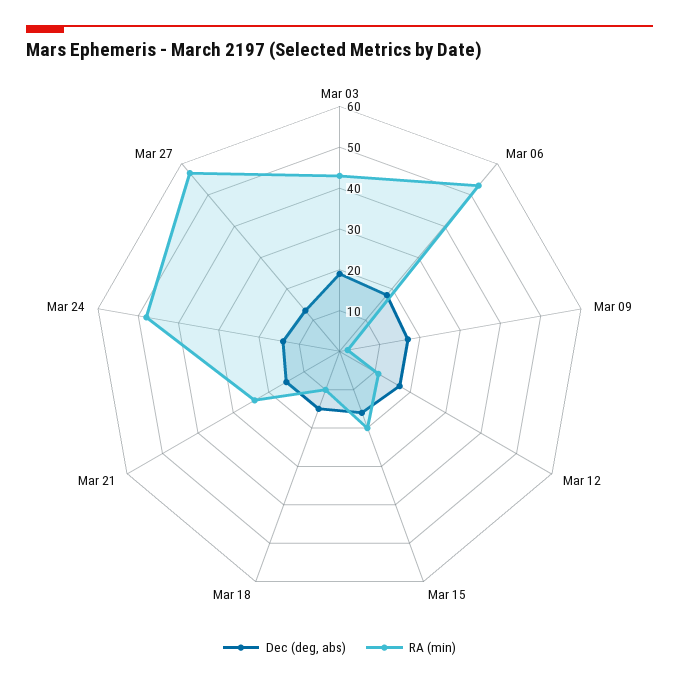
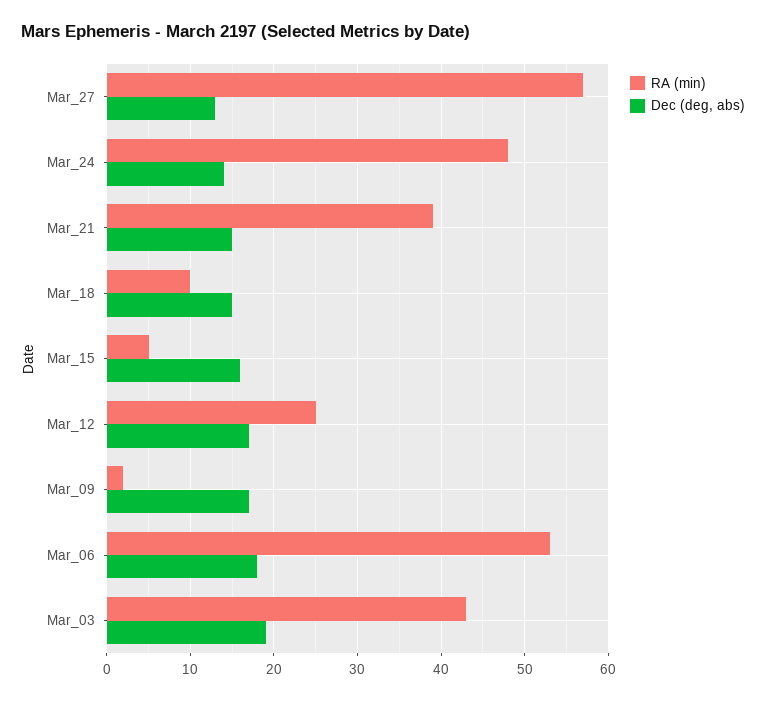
  {
    "Dec (deg, abs)": {
      "Mar 03": 19,
      "Mar 06": 18,
      "Mar 09": 17,
      "Mar 12": 17,
      "Mar 15": 16,
      "Mar 18": 15,
      "Mar 21": 15,
      "Mar 24": 14,
      "Mar 27": 13
    },
    "RA (min)": {
      "Mar 03": 43,
      "Mar 06": 53,
      "Mar 09": 2,
-     "Mar 12": 10,
+     "Mar 12": 25,
-     "Mar 15": 20,
+     "Mar 15": 5,
      "Mar 18": 10,
-     "Mar 21": 25,
+     "Mar 21": 39,
      "Mar 24": 48,
      "Mar 27": 57
    }
  }

